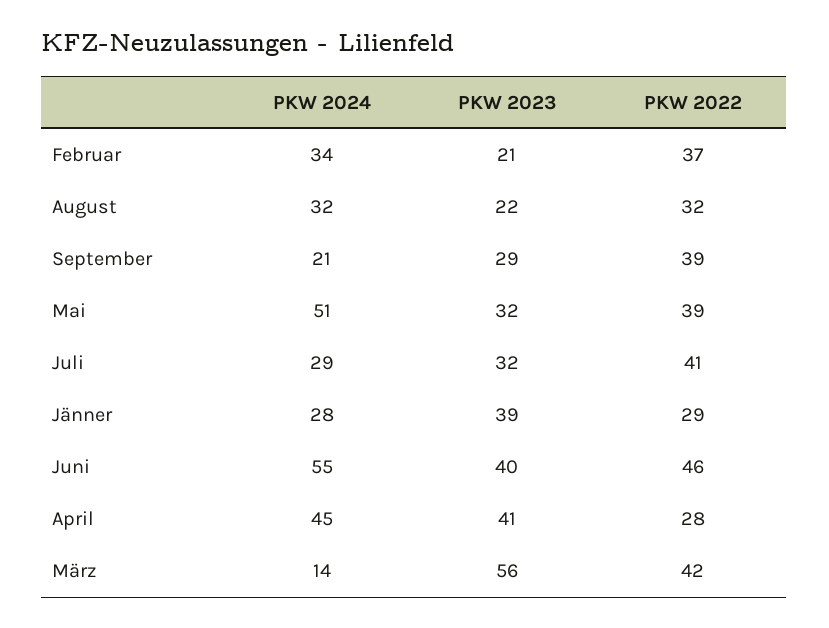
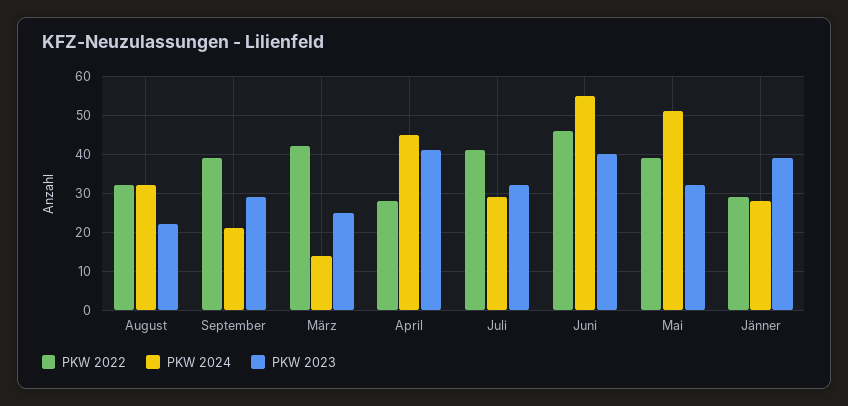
  {
    "PKW 2024": {
-     "Februar": 34,
      "August": 32,
      "September": 21,
      "Mai": 51,
      "Juli": 29,
      "Jänner": 28,
      "Juni": 55,
      "April": 45,
      "März": 14
    },
    "PKW 2023": {
-     "Februar": 21,
      "August": 22,
      "September": 29,
      "Mai": 32,
      "Juli": 32,
      "Jänner": 39,
      "Juni": 40,
      "April": 41,
-     "März": 56
+     "März": 25
    },
    "PKW 2022": {
-     "Februar": 37,
      "August": 32,
      "September": 39,
      "Mai": 39,
      "Juli": 41,
      "Jänner": 29,
      "Juni": 46,
      "April": 28,
      "März": 42
    }
  }

